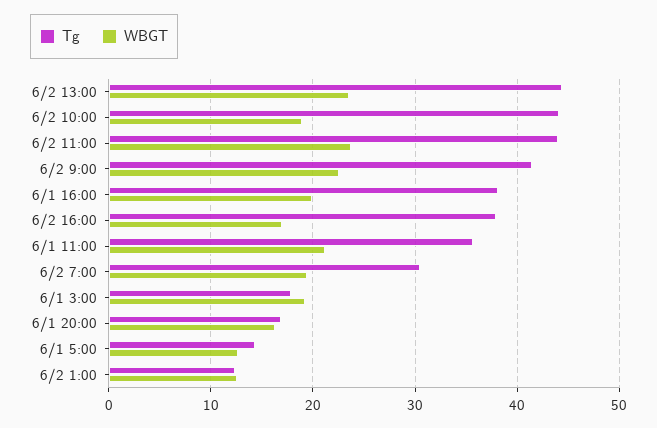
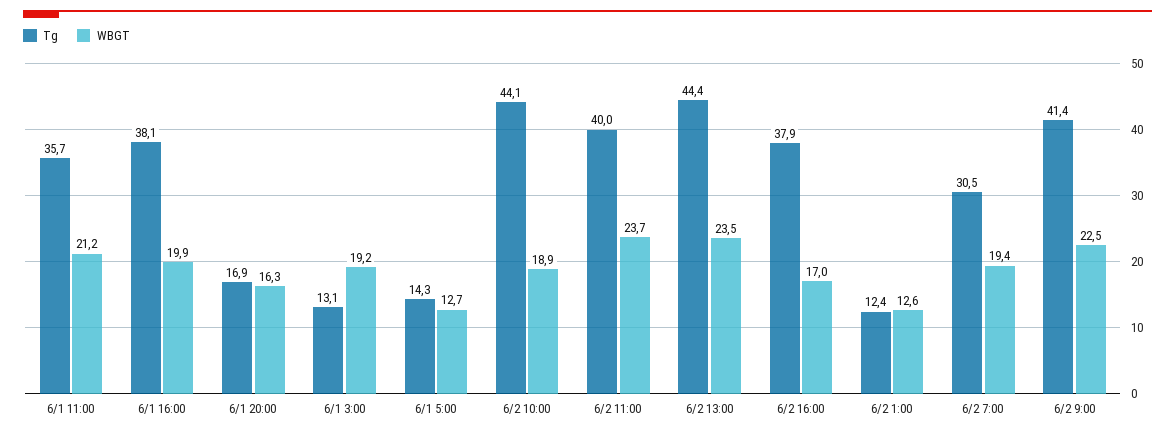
  {
    "Tg": {
      "6/2 13:00": 44.4,
      "6/2 10:00": 44.1,
-     "6/2 11:00": 44,
+     "6/2 11:00": 40,
      "6/2 9:00": 41.4,
      "6/1 16:00": 38.1,
      "6/2 16:00": 37.9,
      "6/1 11:00": 35.7,
      "6/2 7:00": 30.5,
-     "6/1 3:00": 18,
+     "6/1 3:00": 13.1,
      "6/1 20:00": 16.9,
      "6/1 5:00": 14.3,
      "6/2 1:00": 12.4
    },
    "WBGT": {
      "6/2 13:00": 23.5,
      "6/2 10:00": 18.9,
      "6/2 11:00": 23.7,
      "6/2 9:00": 22.5,
      "6/1 16:00": 19.9,
      "6/2 16:00": 17,
      "6/1 11:00": 21.2,
      "6/2 7:00": 19.4,
      "6/1 3:00": 19.2,
      "6/1 20:00": 16.3,
      "6/1 5:00": 12.7,
      "6/2 1:00": 12.6
    }
  }

